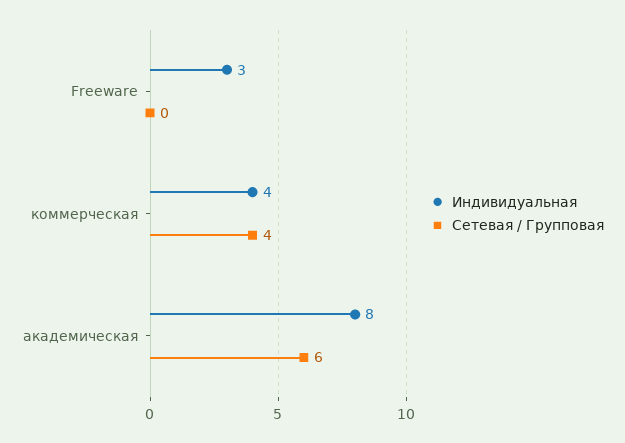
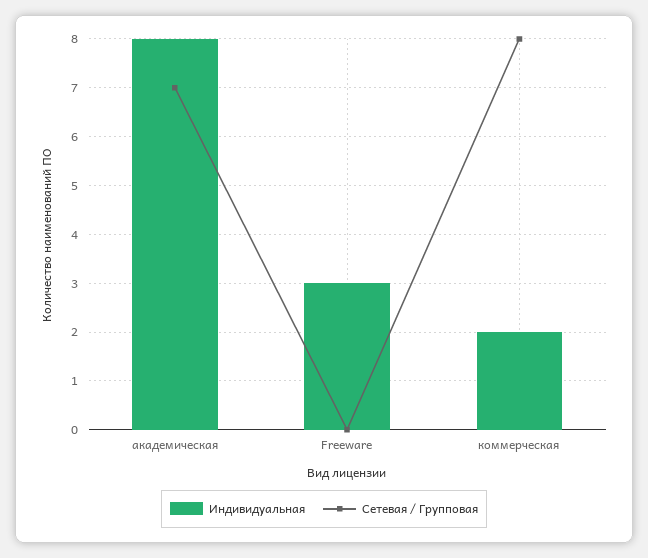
  {
    "Индивидуальная": {
      "Freeware": 3,
-     "коммерческая": 4,
+     "коммерческая": 2,
      "академическая": 8
    },
    "Сетевая / Групповая": {
      "Freeware": 0,
-     "коммерческая": 4,
+     "коммерческая": 8,
-     "академическая": 6
+     "академическая": 7
    }
  }

